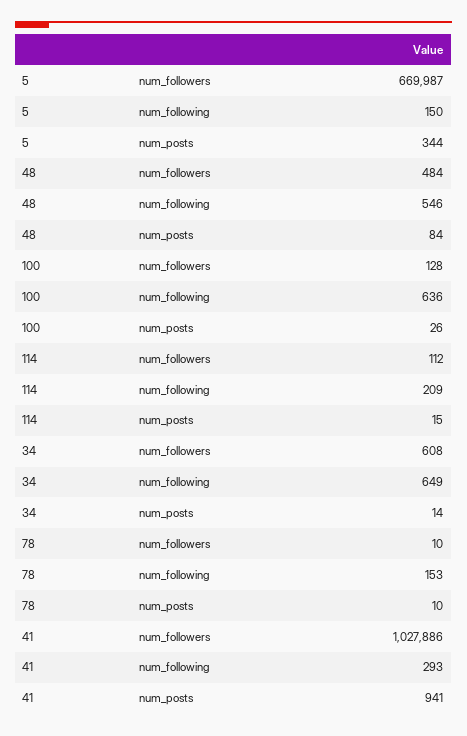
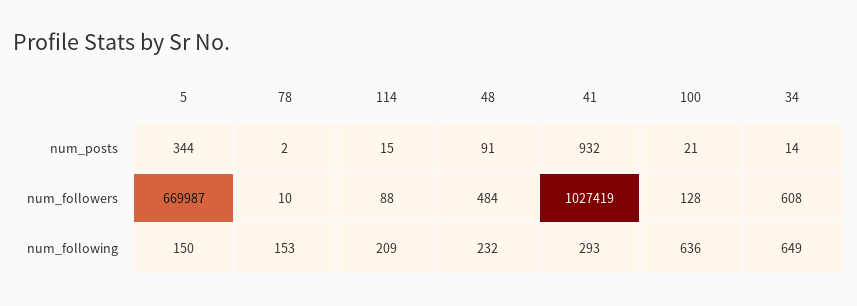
  {
    "5": {
      "num_followers": 669987,
      "num_following": 150,
      "num_posts": 344
    },
    "48": {
      "num_followers": 484,
-     "num_following": 546,
+     "num_following": 232,
-     "num_posts": 84
+     "num_posts": 91
    },
    "100": {
      "num_followers": 128,
      "num_following": 636,
-     "num_posts": 26
+     "num_posts": 21
    },
    "114": {
-     "num_followers": 112,
+     "num_followers": 88,
      "num_following": 209,
      "num_posts": 15
    },
    "34": {
      "num_followers": 608,
      "num_following": 649,
      "num_posts": 14
    },
    "78": {
      "num_followers": 10,
      "num_following": 153,
-     "num_posts": 10
+     "num_posts": 2
    },
    "41": {
-     "num_followers": 1027886,
+     "num_followers": 1027419,
      "num_following": 293,
-     "num_posts": 941
+     "num_posts": 932
    }
  }

